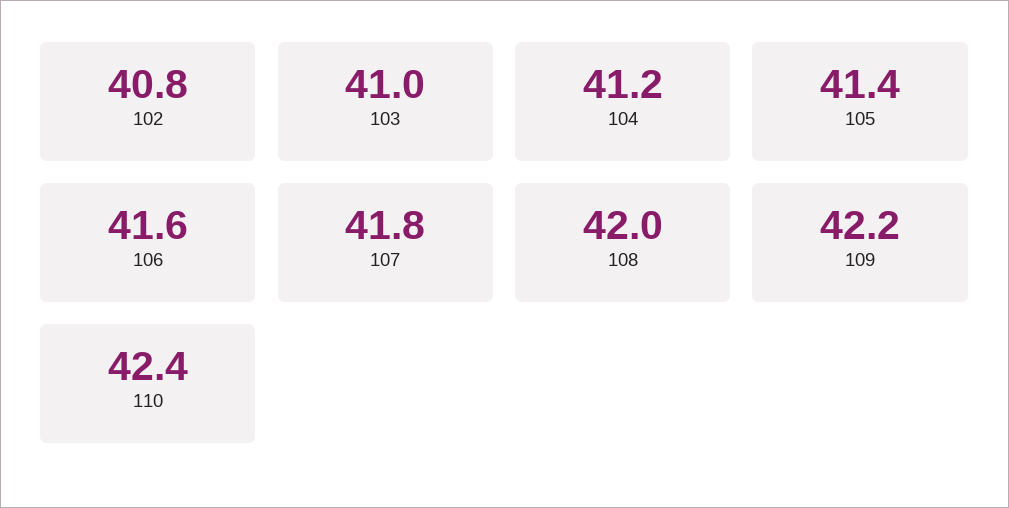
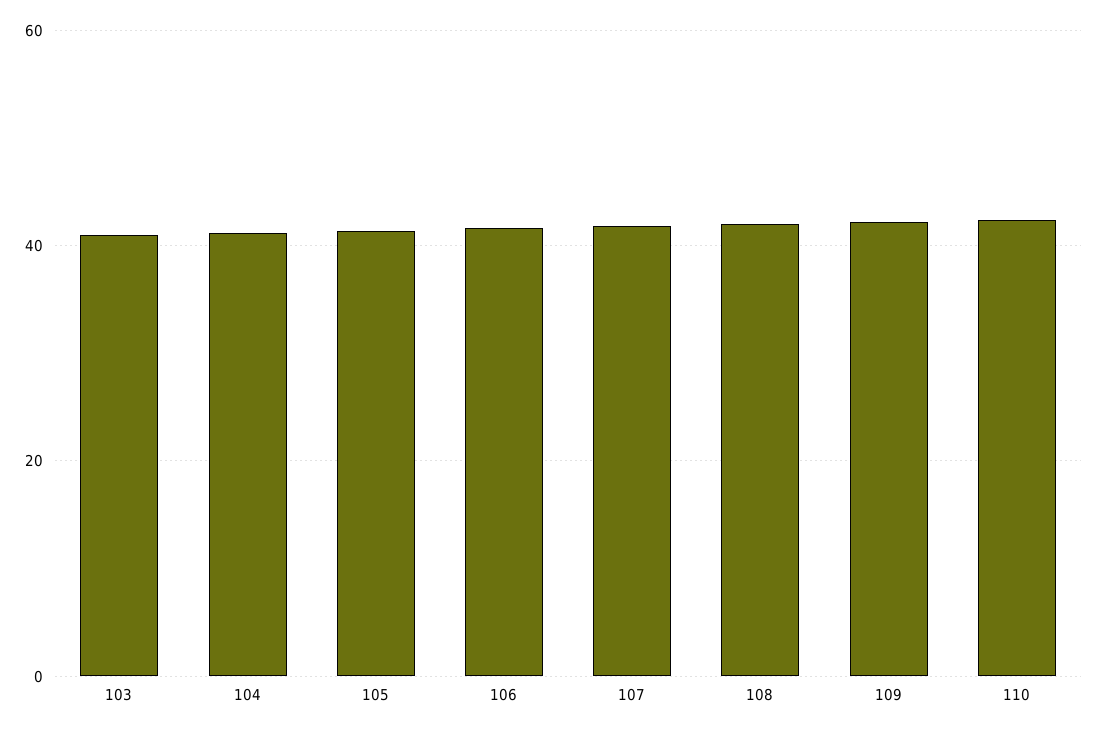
  {
-   "102": 40.8,
    "103": 41,
    "104": 41.2,
    "105": 41.4,
    "106": 41.6,
    "107": 41.8,
    "108": 42,
    "109": 42.2,
    "110": 42.4
  }

